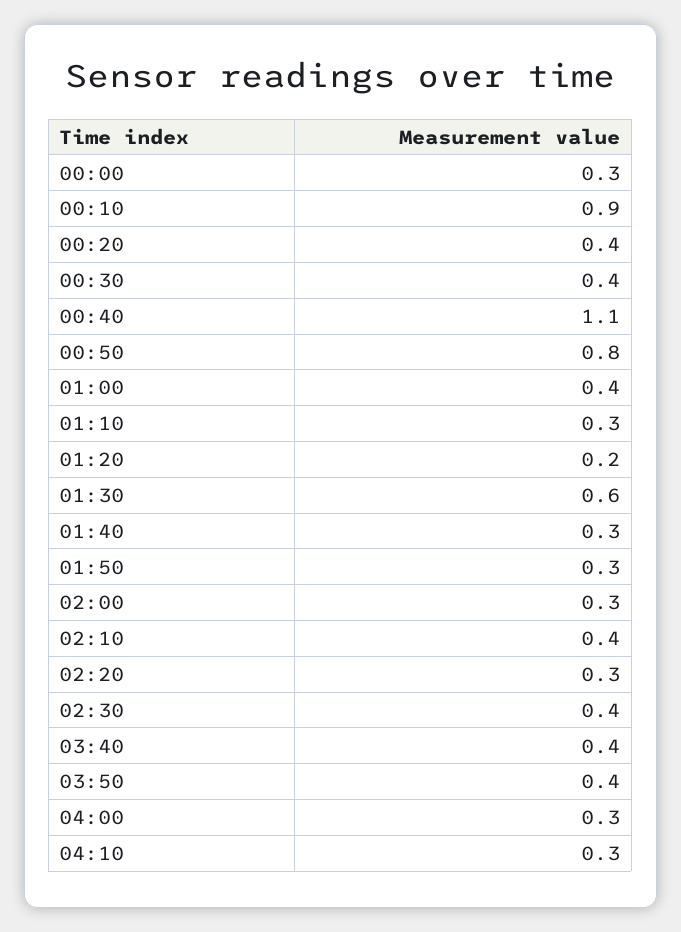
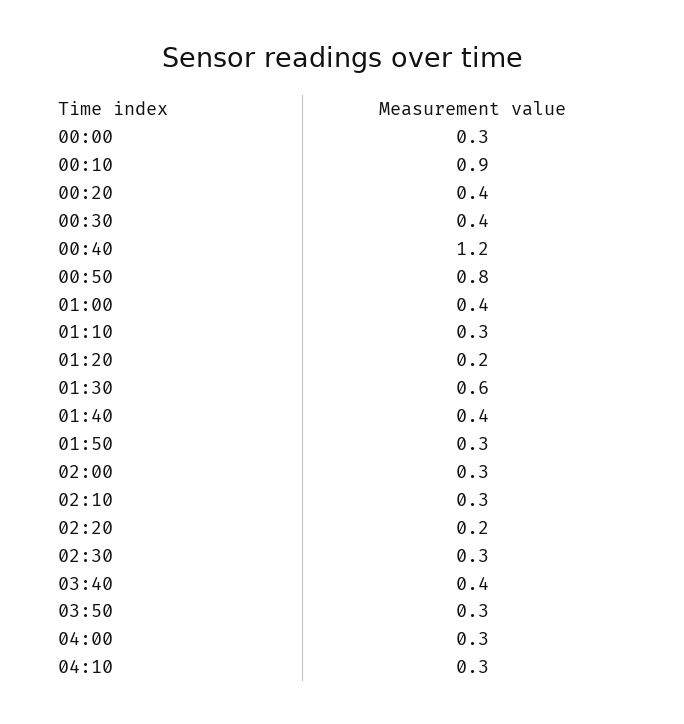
  {
    "00:00": 0.3,
    "00:10": 0.9,
    "00:20": 0.4,
    "00:30": 0.4,
-   "00:40": 1.1,
+   "00:40": 1.2,
    "00:50": 0.8,
    "01:00": 0.4,
    "01:10": 0.3,
    "01:20": 0.2,
    "01:30": 0.6,
-   "01:40": 0.3,
+   "01:40": 0.4,
    "01:50": 0.3,
    "02:00": 0.3,
-   "02:10": 0.4,
+   "02:10": 0.3,
-   "02:20": 0.3,
+   "02:20": 0.2,
-   "02:30": 0.4,
+   "02:30": 0.3,
    "03:40": 0.4,
-   "03:50": 0.4,
+   "03:50": 0.3,
    "04:00": 0.3,
    "04:10": 0.3
  }

